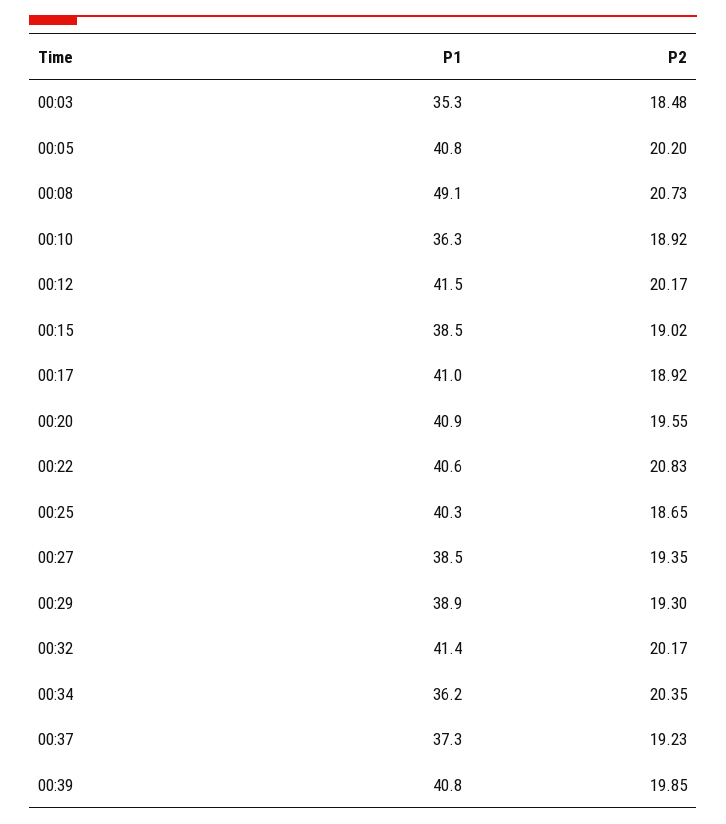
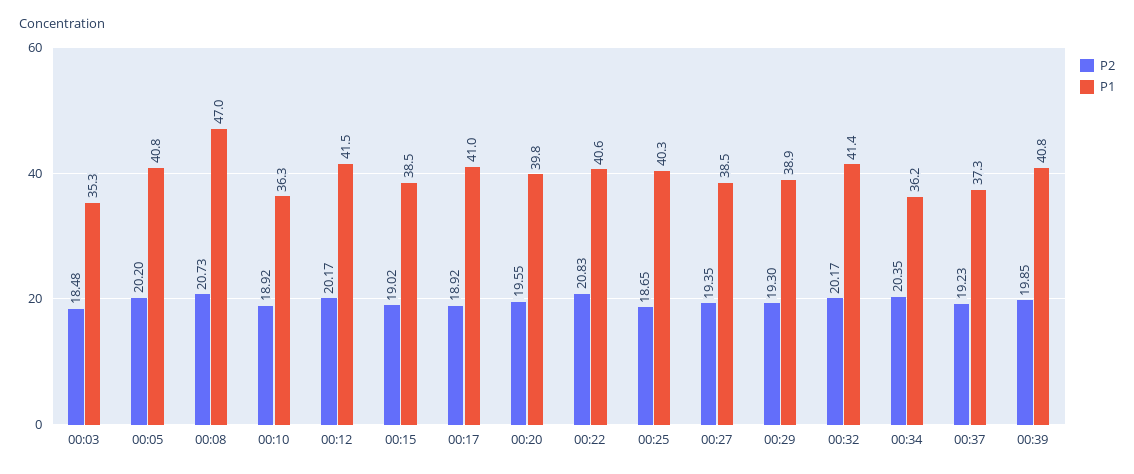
  {
    "P1": {
      "00:03": 35.3,
      "00:05": 40.8,
-     "00:08": 49.1,
+     "00:08": 47,
      "00:10": 36.3,
      "00:12": 41.5,
      "00:15": 38.5,
      "00:17": 41,
-     "00:20": 40.9,
+     "00:20": 39.8,
      "00:22": 40.6,
      "00:25": 40.3,
      "00:27": 38.5,
      "00:29": 38.9,
      "00:32": 41.4,
      "00:34": 36.2,
      "00:37": 37.3,
      "00:39": 40.8
    },
    "P2": {
      "00:03": 18.48,
      "00:05": 20.2,
      "00:08": 20.73,
      "00:10": 18.92,
      "00:12": 20.17,
      "00:15": 19.02,
      "00:17": 18.92,
      "00:20": 19.55,
      "00:22": 20.83,
      "00:25": 18.65,
      "00:27": 19.35,
      "00:29": 19.3,
      "00:32": 20.17,
      "00:34": 20.35,
      "00:37": 19.23,
      "00:39": 19.85
    }
  }

